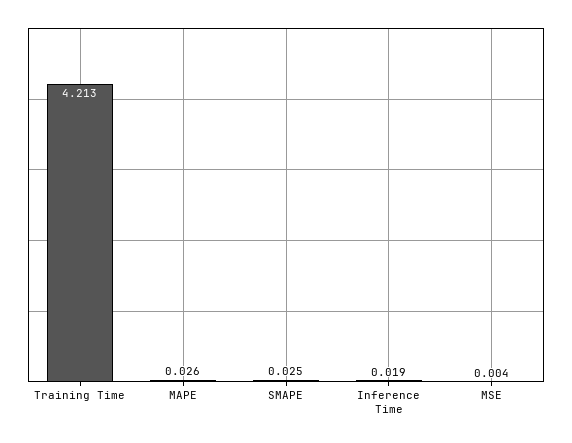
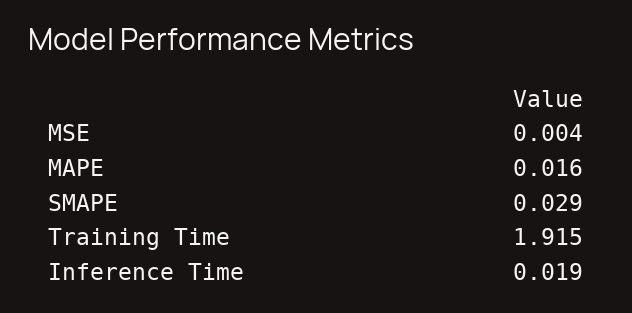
  {
-   "Training Time": 4.213,
+   "Training Time": 1.915,
-   "MAPE": 0.026,
+   "MAPE": 0.016,
-   "SMAPE": 0.025,
+   "SMAPE": 0.029,
    "Inference Time": 0.019,
    "MSE": 0.004
  }

